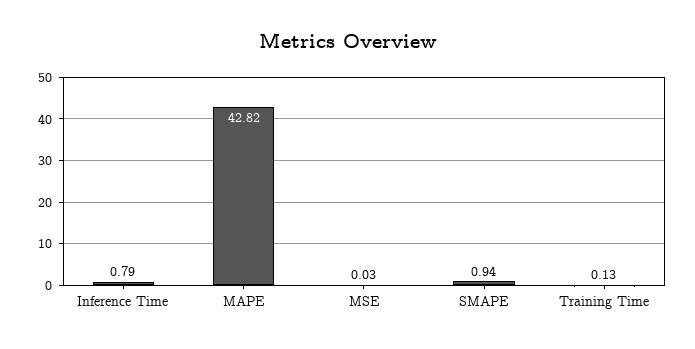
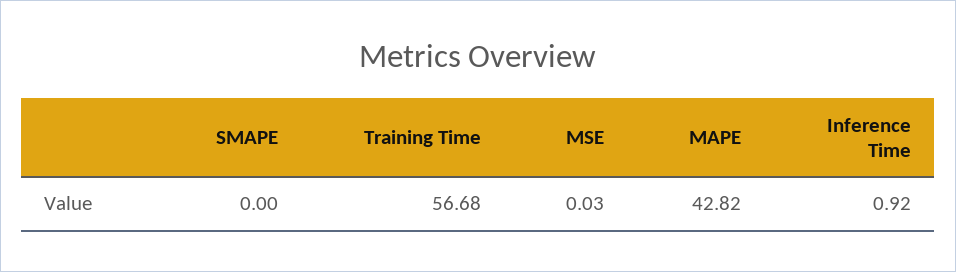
  {
-   "Inference Time": 0.79,
+   "Inference Time": 0.92,
    "MAPE": 42.82,
    "MSE": 0.03,
-   "SMAPE": 0.94,
+   "SMAPE": 0,
-   "Training Time": 0.13
+   "Training Time": 56.68
  }

